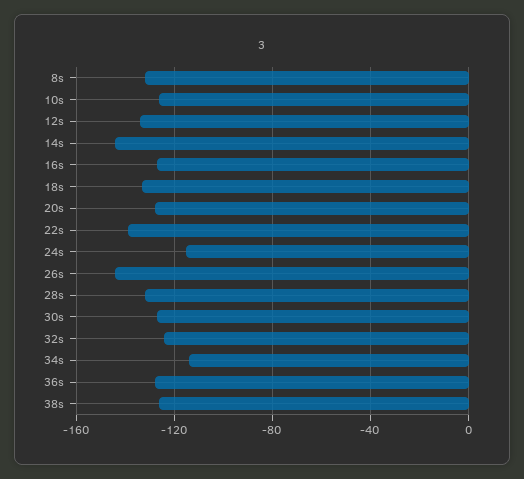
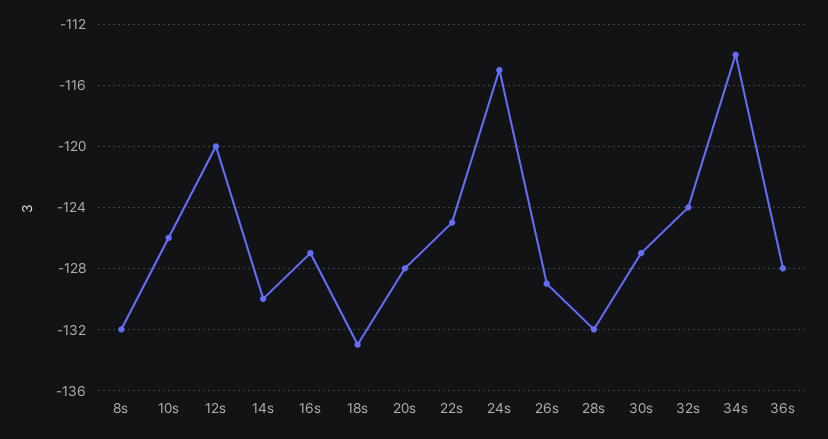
  {
    "8s": -132,
    "10s": -126,
-   "12s": -135,
+   "12s": -120,
-   "14s": -145,
+   "14s": -130,
    "16s": -127,
    "18s": -133,
    "20s": -128,
-   "22s": -140,
+   "22s": -125,
    "24s": -115,
-   "26s": -145,
+   "26s": -129,
    "28s": -132,
    "30s": -127,
    "32s": -124,
    "34s": -114,
-   "36s": -128,
+   "36s": -128
-   "38s": -125
  }

